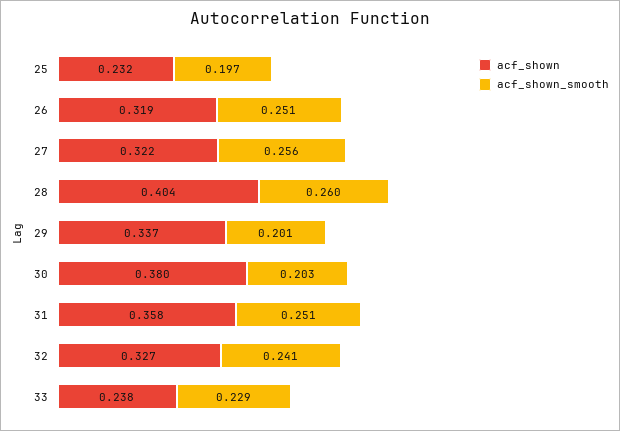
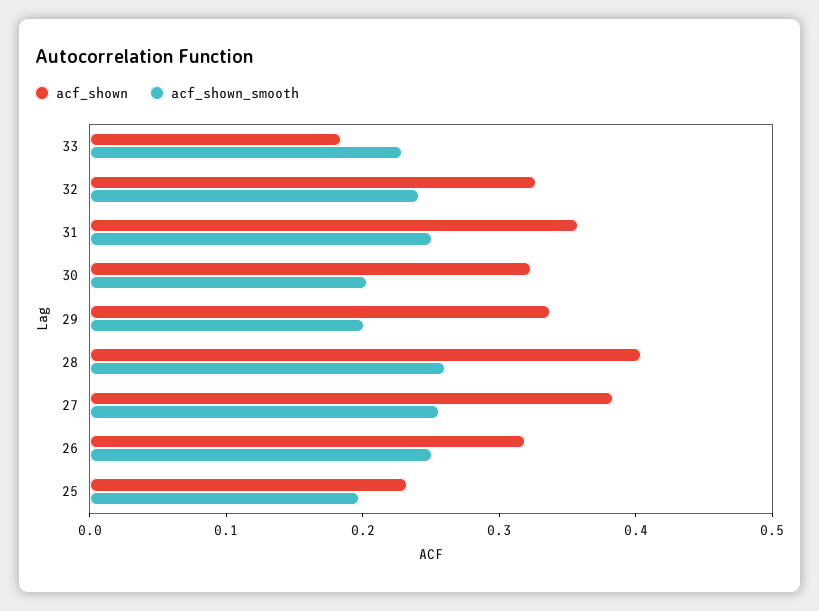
  {
    "acf_shown": {
      "25": 0.232,
      "26": 0.319,
-     "27": 0.322,
+     "27": 0.38,
      "28": 0.404,
      "29": 0.337,
-     "30": 0.38,
+     "30": 0.32,
      "31": 0.358,
      "32": 0.327,
-     "33": 0.238
+     "33": 0.18
    },
    "acf_shown_smooth": {
      "25": 0.197,
      "26": 0.251,
      "27": 0.256,
      "28": 0.26,
      "29": 0.201,
      "30": 0.203,
      "31": 0.251,
      "32": 0.241,
      "33": 0.229
    }
  }

